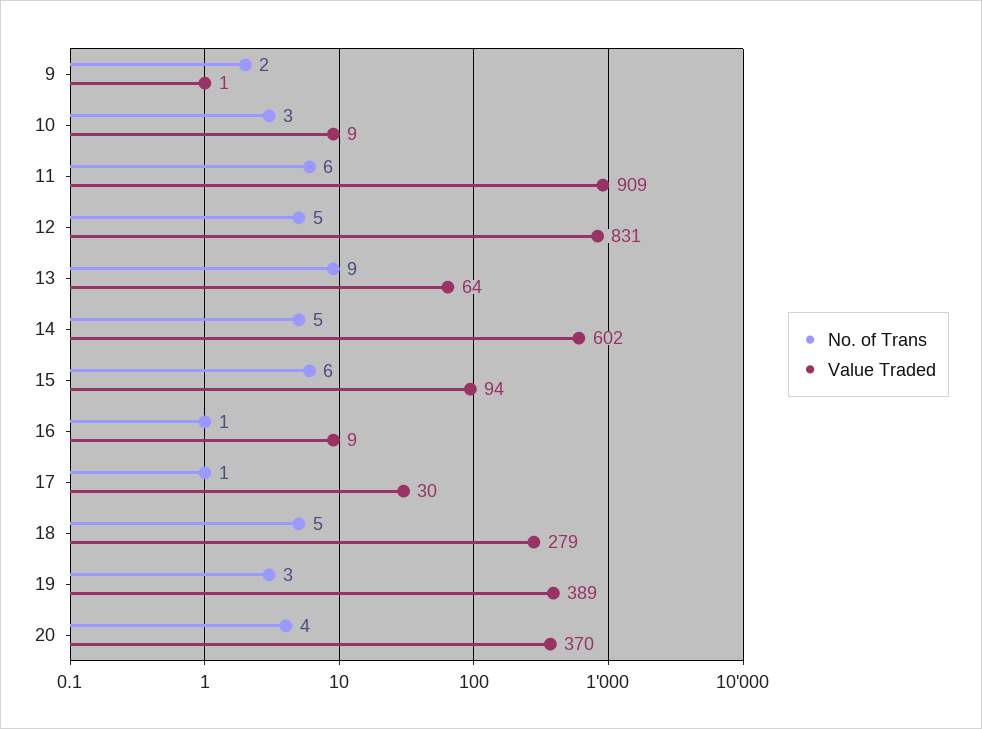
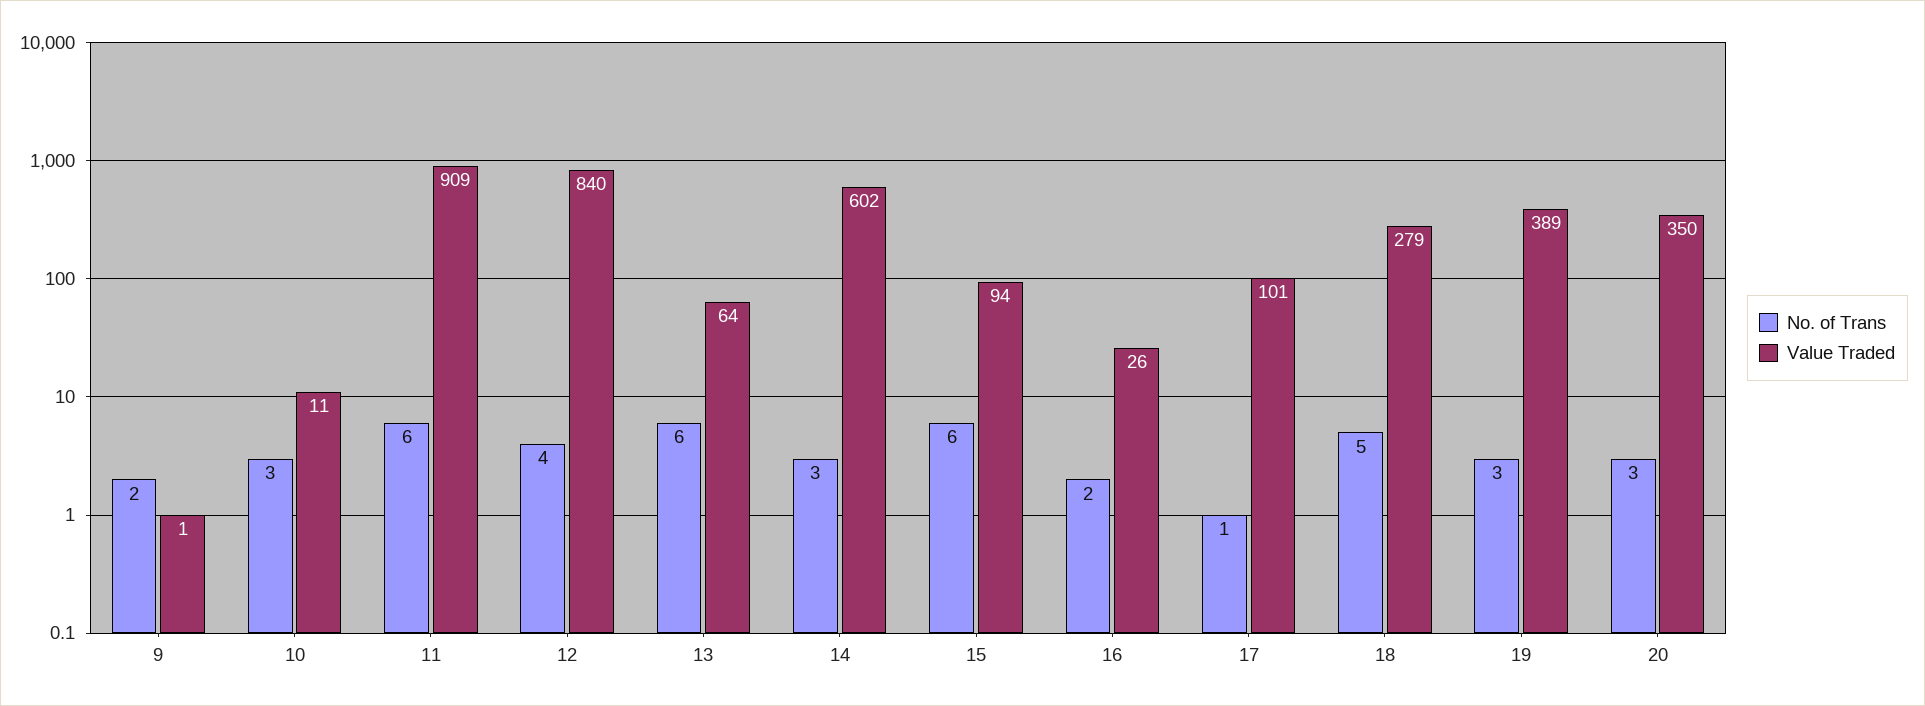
  {
    "No. of Trans": {
      "9": 2,
      "10": 3,
      "11": 6,
-     "12": 5,
+     "12": 4,
-     "13": 9,
+     "13": 6,
-     "14": 5,
+     "14": 3,
      "15": 6,
-     "16": 1,
+     "16": 2,
      "17": 1,
      "18": 5,
      "19": 3,
-     "20": 4
+     "20": 3
    },
    "Value Traded": {
      "9": 1,
-     "10": 9,
+     "10": 11,
      "11": 909,
-     "12": 831,
+     "12": 840,
      "13": 64,
      "14": 602,
      "15": 94,
-     "16": 9,
+     "16": 26,
-     "17": 30,
+     "17": 101,
      "18": 279,
      "19": 389,
-     "20": 370
+     "20": 350
    }
  }

